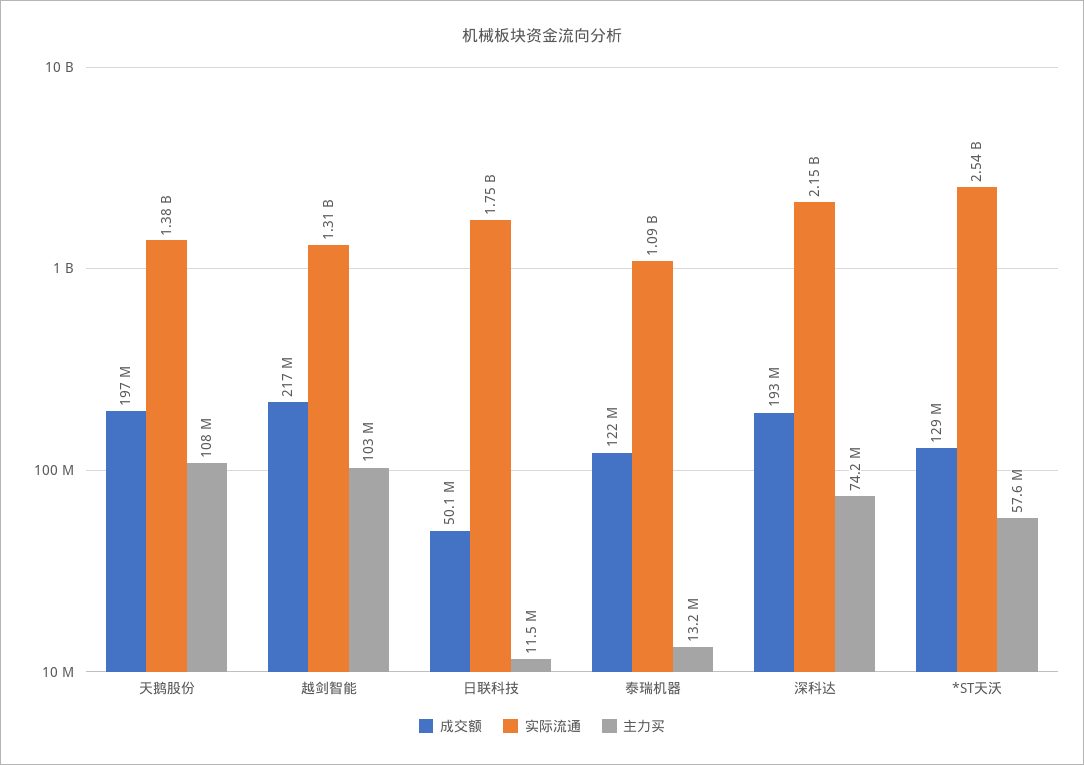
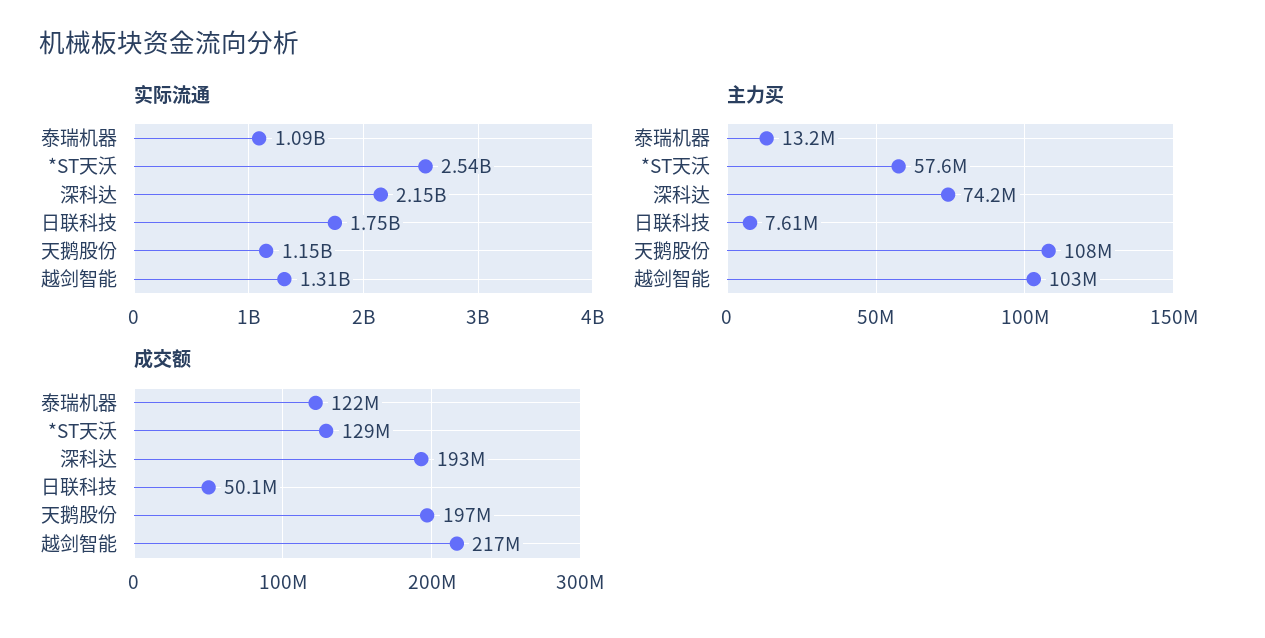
  {
    "成交额": {
      "天鹅股份": 197000000,
      "越剑智能": 217000000,
      "日联科技": 50100000,
      "泰瑞机器": 122000000,
      "深科达": 193000000,
      "*ST天沃": 129000000
    },
    "实际流通": {
-     "天鹅股份": 1380000000,
+     "天鹅股份": 1150000000,
      "越剑智能": 1310000000,
      "日联科技": 1750000000,
      "泰瑞机器": 1090000000,
      "深科达": 2150000000,
      "*ST天沃": 2540000000
    },
    "主力买": {
      "天鹅股份": 108000000,
      "越剑智能": 103000000,
-     "日联科技": 11500000,
+     "日联科技": 7610000,
      "泰瑞机器": 13200000,
      "深科达": 74200000,
      "*ST天沃": 57600000
    }
  }

